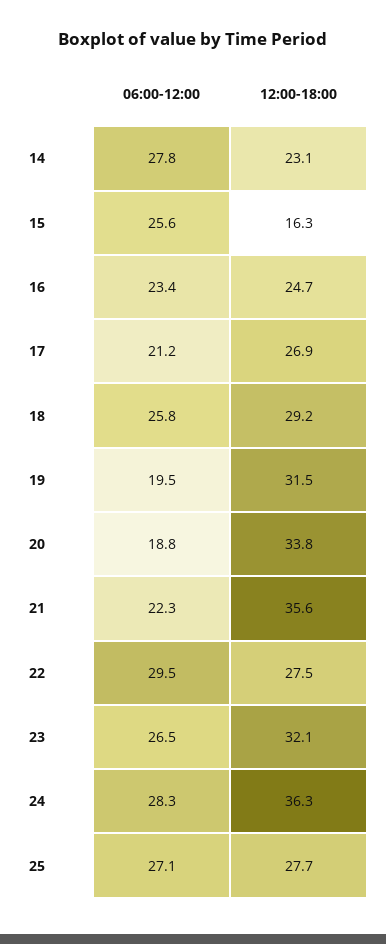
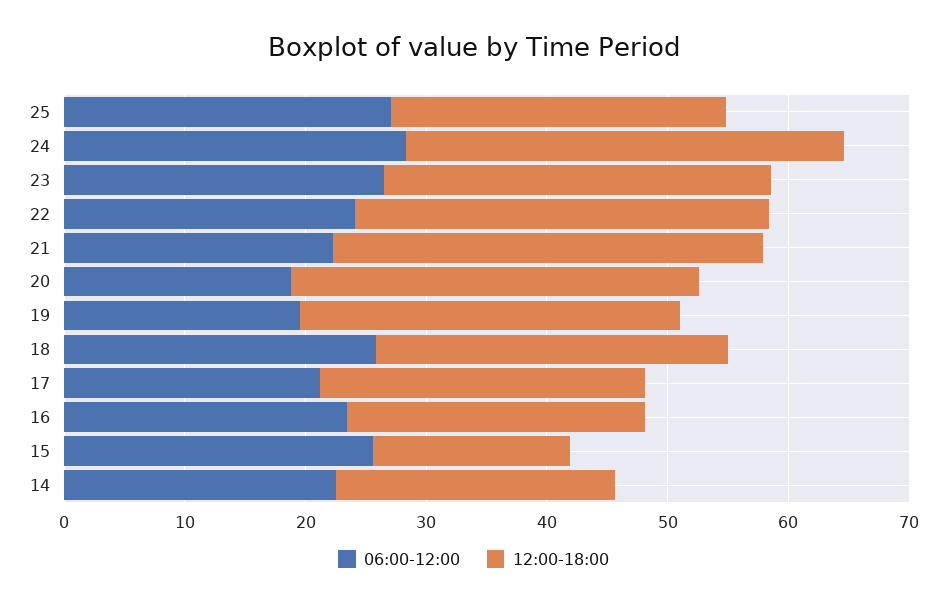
  {
    "06:00-12:00": {
-     "14": 27.8,
+     "14": 22,
      "15": 25.6,
      "16": 23.4,
      "17": 21.2,
      "18": 25.8,
      "19": 19.5,
      "20": 18.8,
      "21": 22.3,
-     "22": 29.5,
+     "22": 24,
      "23": 26.5,
      "24": 28.3,
      "25": 27.1
    },
    "12:00-18:00": {
      "14": 23.1,
      "15": 16.3,
      "16": 24.7,
      "17": 26.9,
      "18": 29.2,
      "19": 31.5,
      "20": 33.8,
      "21": 35.6,
-     "22": 27.5,
+     "22": 34,
      "23": 32.1,
      "24": 36.3,
      "25": 27.7
    }
  }

